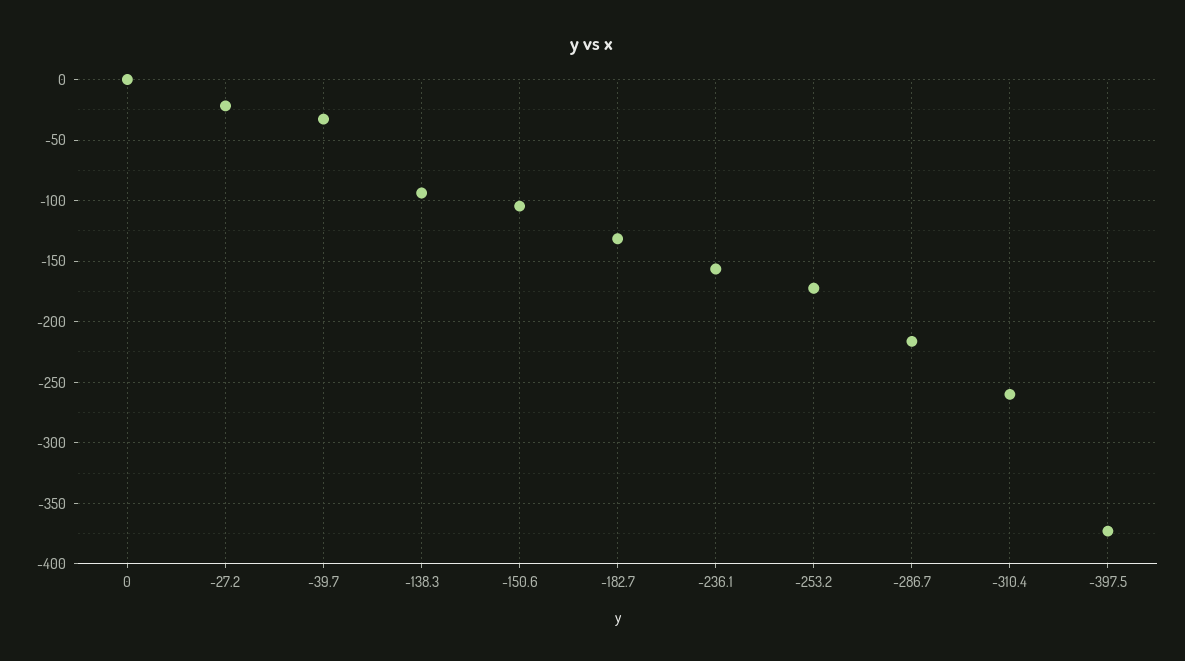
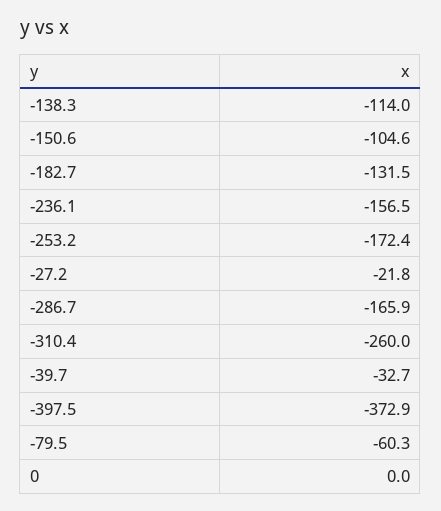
  {
    "0": 0,
    "-27.2": -21.8,
    "-39.7": -32.7,
-   "-138.3": -95,
+   "-138.3": -114,
    "-150.6": -104.6,
    "-182.7": -131.5,
    "-236.1": -156.5,
    "-253.2": -172.4,
-   "-286.7": -215,
+   "-286.7": -165.9,
    "-310.4": -260,
-   "-397.5": -372.9
+   "-397.5": -372.9,
+   "-79.5": -60.3
  }

